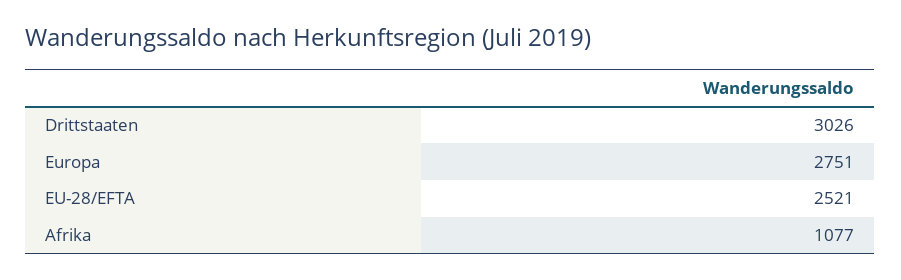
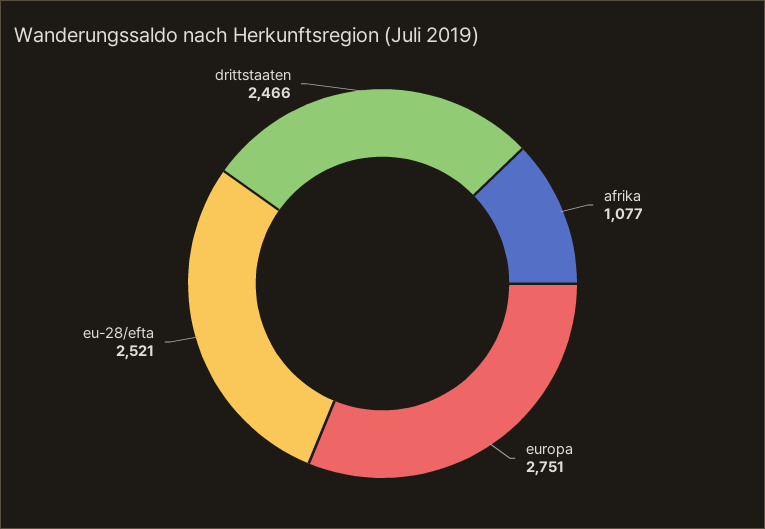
  {
-   "Drittstaaten": 3026,
+   "Drittstaaten": 2466,
    "Europa": 2751,
    "EU-28/EFTA": 2521,
    "Afrika": 1077
  }

